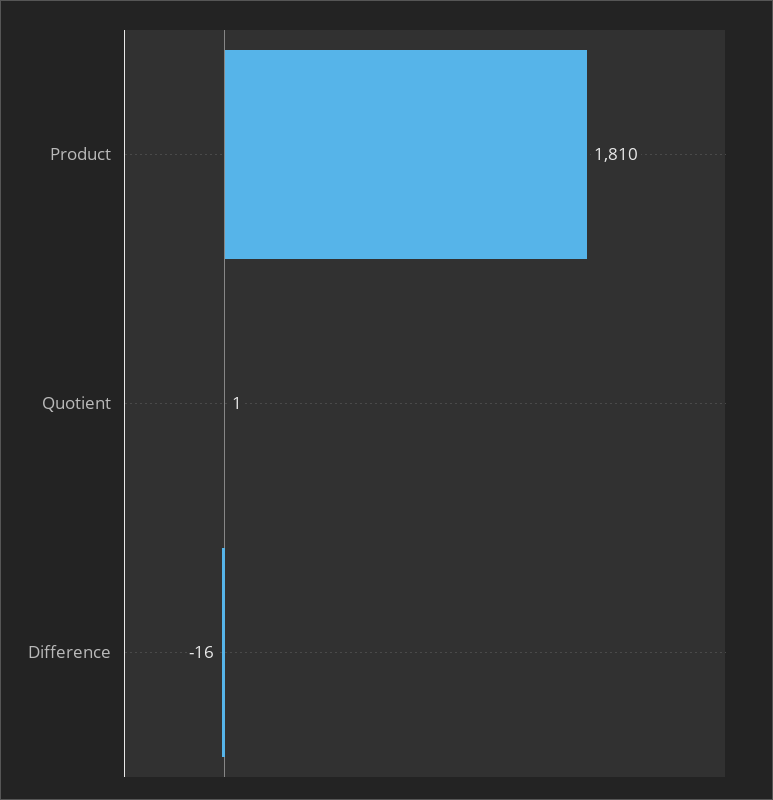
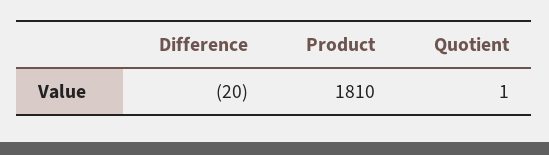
  {
    "Product": 1810,
    "Quotient": 1,
-   "Difference": -16
+   "Difference": -20
  }

